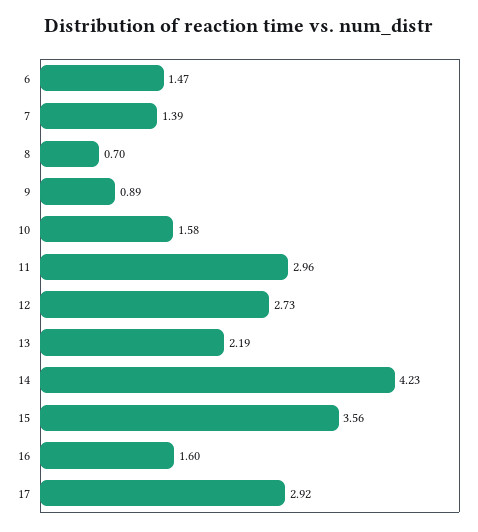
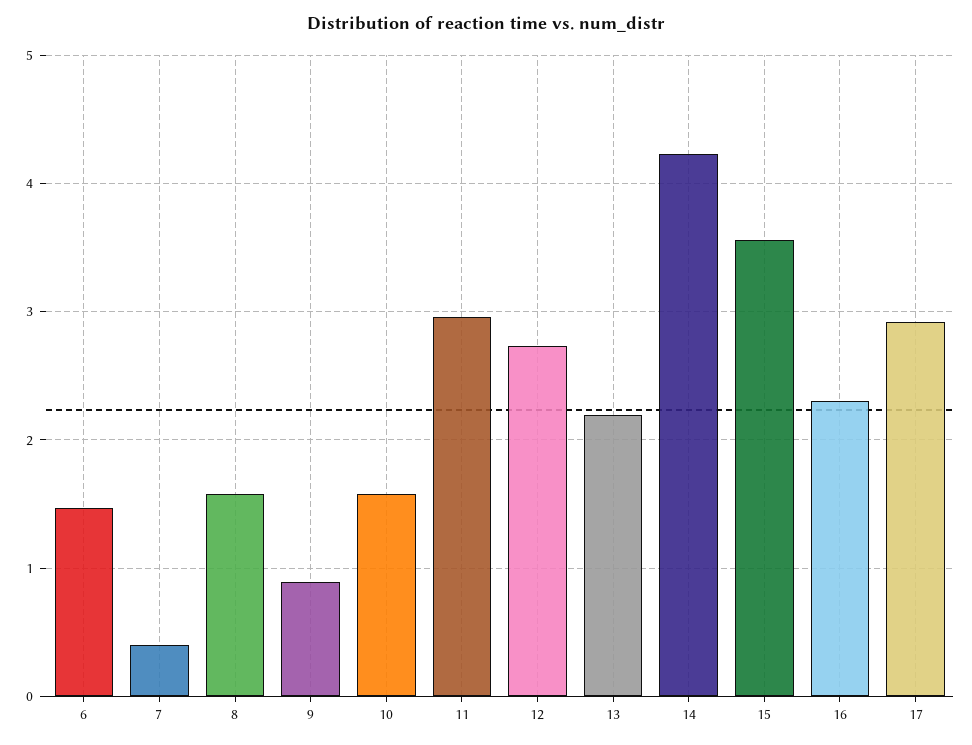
  {
    "6": 1.47,
-   "7": 1.39,
+   "7": 0.4,
-   "8": 0.7,
+   "8": 1.6,
    "9": 0.89,
    "10": 1.58,
    "11": 2.96,
    "12": 2.73,
    "13": 2.19,
    "14": 4.23,
    "15": 3.56,
-   "16": 1.6,
+   "16": 2.3,
    "17": 2.92
  }

